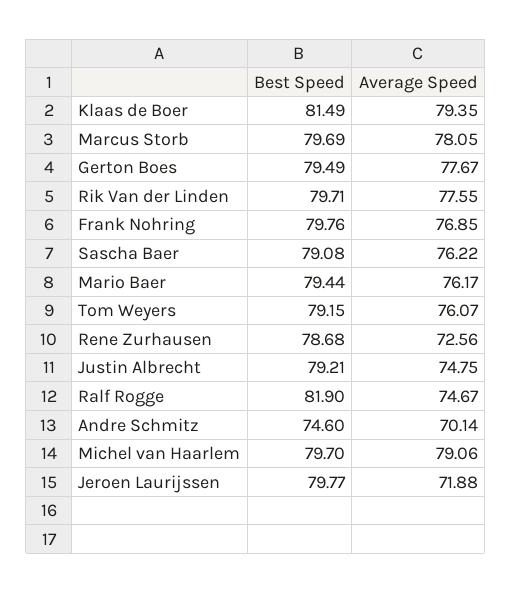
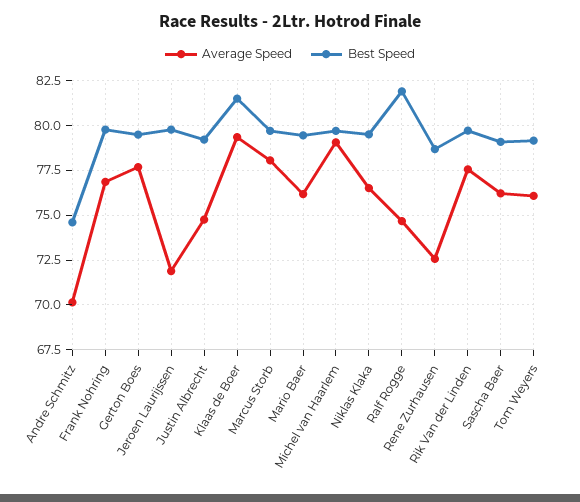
  {
    "Best Speed": {
      "Klaas de Boer": 81.49,
      "Marcus Storb": 79.69,
      "Gerton Boes": 79.49,
      "Rik Van der Linden": 79.71,
      "Frank Nohring": 79.76,
      "Sascha Baer": 79.08,
      "Mario Baer": 79.44,
      "Tom Weyers": 79.15,
      "Rene Zurhausen": 78.68,
      "Justin Albrecht": 79.21,
      "Ralf Rogge": 81.9,
      "Andre Schmitz": 74.6,
      "Michel van Haarlem": 79.7,
-     "Jeroen Laurijssen": 79.77
+     "Jeroen Laurijssen": 79.77,
+     "Niklas Klaka": 79.5
    },
    "Average Speed": {
      "Klaas de Boer": 79.35,
      "Marcus Storb": 78.05,
      "Gerton Boes": 77.67,
      "Rik Van der Linden": 77.55,
      "Frank Nohring": 76.85,
      "Sascha Baer": 76.22,
      "Mario Baer": 76.17,
      "Tom Weyers": 76.07,
      "Rene Zurhausen": 72.56,
      "Justin Albrecht": 74.75,
      "Ralf Rogge": 74.67,
      "Andre Schmitz": 70.14,
      "Michel van Haarlem": 79.06,
-     "Jeroen Laurijssen": 71.88
+     "Jeroen Laurijssen": 71.88,
+     "Niklas Klaka": 76.5
    }
  }

